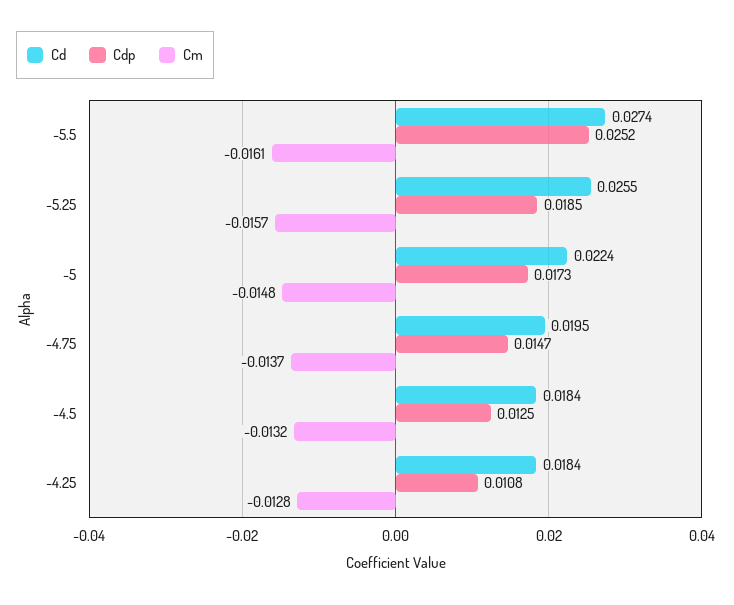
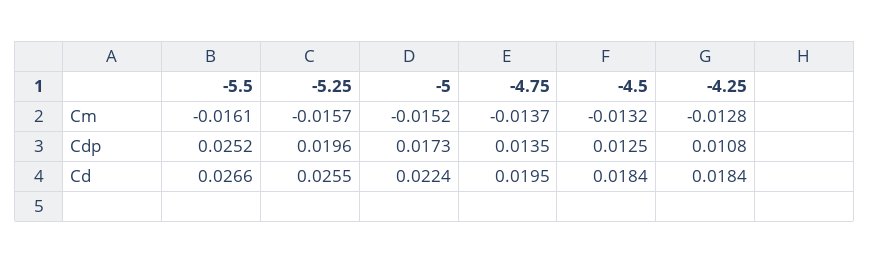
  {
    "Cd": {
-     "-5.5": 0.0274,
+     "-5.5": 0.0266,
      "-5.25": 0.0255,
      "-5": 0.0224,
      "-4.75": 0.0195,
      "-4.5": 0.0184,
      "-4.25": 0.0184
    },
    "Cdp": {
      "-5.5": 0.0252,
-     "-5.25": 0.0185,
+     "-5.25": 0.0196,
      "-5": 0.0173,
-     "-4.75": 0.0147,
+     "-4.75": 0.0135,
      "-4.5": 0.0125,
      "-4.25": 0.0108
    },
    "Cm": {
      "-5.5": -0.0161,
      "-5.25": -0.0157,
-     "-5": -0.0148,
+     "-5": -0.0152,
      "-4.75": -0.0137,
      "-4.5": -0.0132,
      "-4.25": -0.0128
    }
  }

